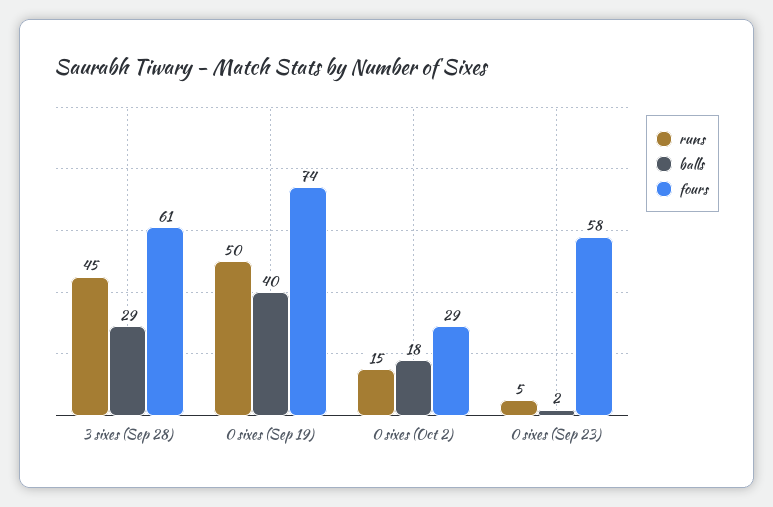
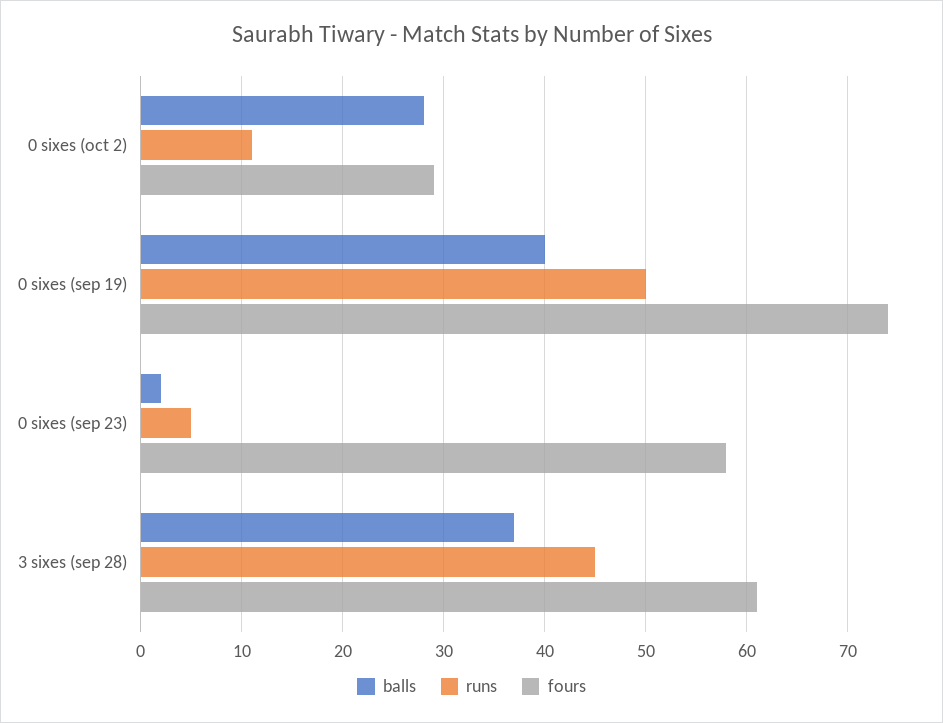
  {
    "runs": {
      "3 sixes (Sep 28)": 45,
      "0 sixes (Sep 19)": 50,
-     "0 sixes (Oct 2)": 15,
+     "0 sixes (Oct 2)": 11,
      "0 sixes (Sep 23)": 5
    },
    "balls": {
-     "3 sixes (Sep 28)": 29,
+     "3 sixes (Sep 28)": 37,
      "0 sixes (Sep 19)": 40,
-     "0 sixes (Oct 2)": 18,
+     "0 sixes (Oct 2)": 28,
      "0 sixes (Sep 23)": 2
    },
    "fours": {
      "3 sixes (Sep 28)": 61,
      "0 sixes (Sep 19)": 74,
      "0 sixes (Oct 2)": 29,
      "0 sixes (Sep 23)": 58
    }
  }

